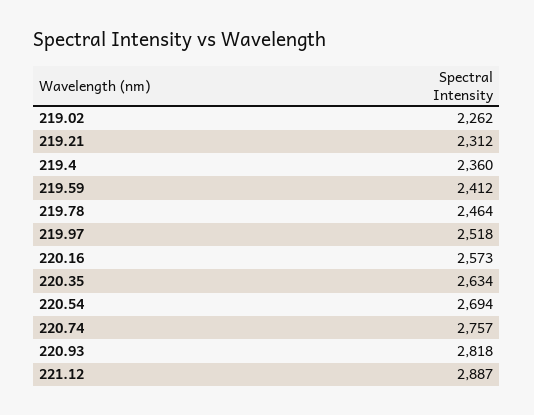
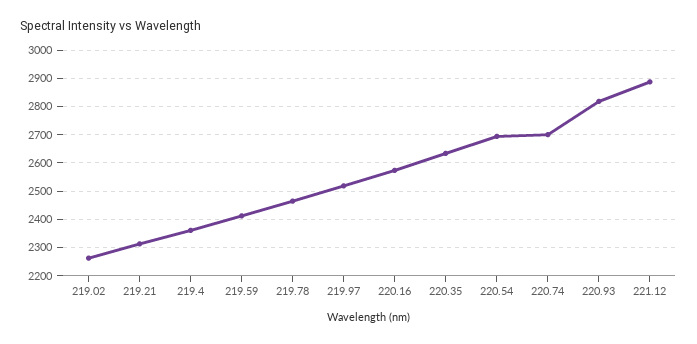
  {
    "219.02": 2262,
    "219.21": 2312,
    "219.4": 2360,
    "219.59": 2412,
    "219.78": 2464,
    "219.97": 2518,
    "220.16": 2573,
    "220.35": 2634,
    "220.54": 2694,
-   "220.74": 2757,
+   "220.74": 2700,
    "220.93": 2818,
    "221.12": 2887
  }

